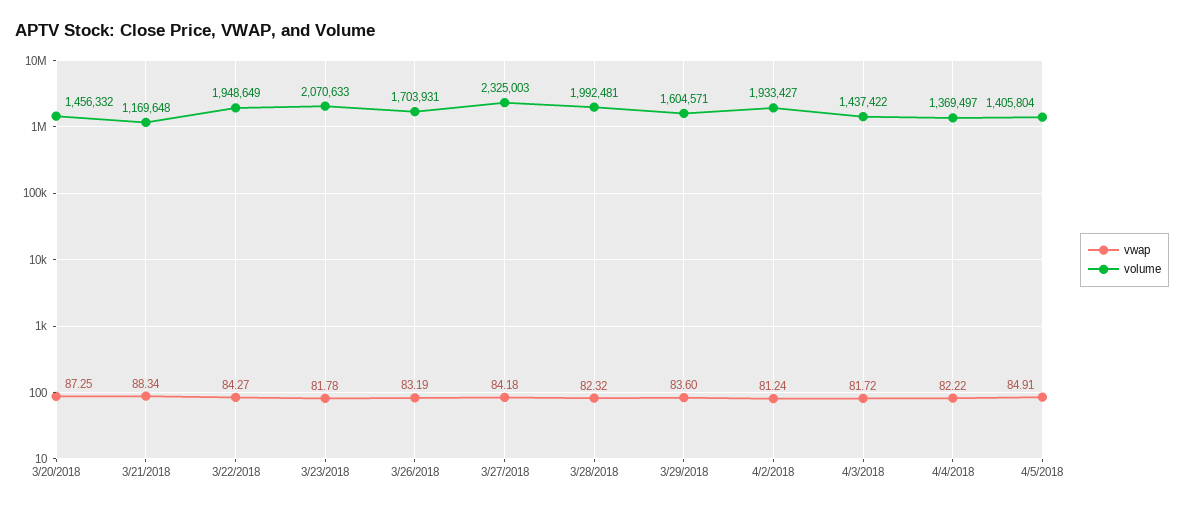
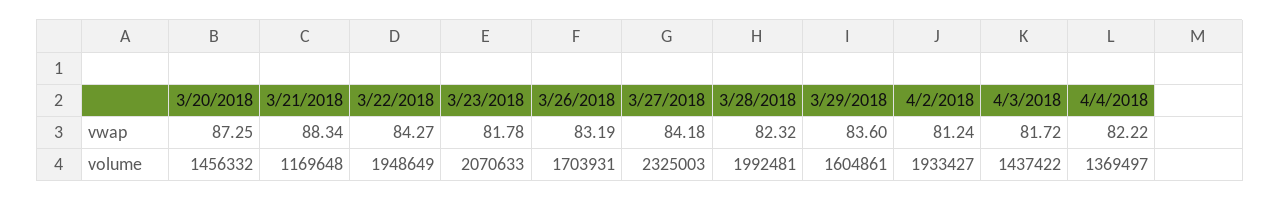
  {
    "vwap": {
      "3/20/2018": 87.25,
      "3/21/2018": 88.34,
      "3/22/2018": 84.27,
      "3/23/2018": 81.78,
      "3/26/2018": 83.19,
      "3/27/2018": 84.18,
      "3/28/2018": 82.32,
      "3/29/2018": 83.6,
      "4/2/2018": 81.24,
      "4/3/2018": 81.72,
-     "4/4/2018": 82.22,
+     "4/4/2018": 82.22
-     "4/5/2018": 84.91
    },
    "volume": {
      "3/20/2018": 1456332,
      "3/21/2018": 1169648,
      "3/22/2018": 1948649,
      "3/23/2018": 2070633,
      "3/26/2018": 1703931,
      "3/27/2018": 2325003,
      "3/28/2018": 1992481,
-     "3/29/2018": 1604571,
+     "3/29/2018": 1604861,
      "4/2/2018": 1933427,
      "4/3/2018": 1437422,
-     "4/4/2018": 1369497,
+     "4/4/2018": 1369497
-     "4/5/2018": 1405804
    }
  }

